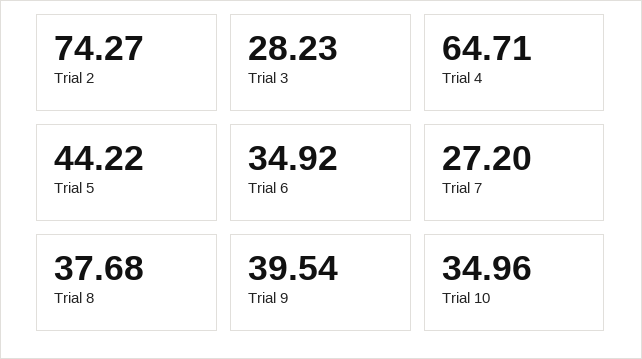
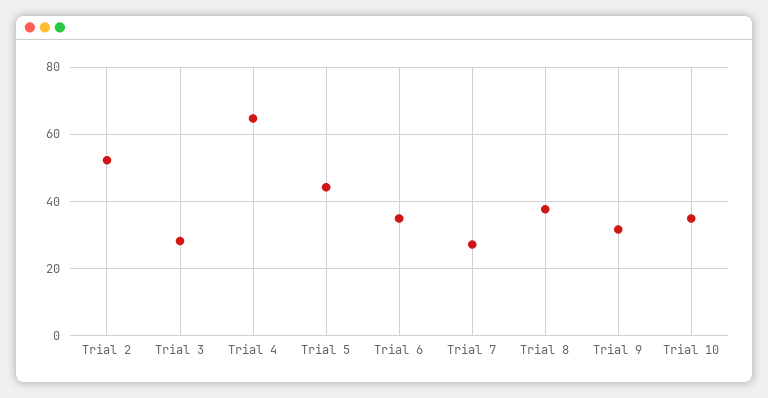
  {
-   "Trial 2": 74.27,
+   "Trial 2": 52,
    "Trial 3": 28.23,
    "Trial 4": 64.71,
    "Trial 5": 44.22,
    "Trial 6": 34.92,
    "Trial 7": 27.2,
    "Trial 8": 37.68,
-   "Trial 9": 39.54,
+   "Trial 9": 32,
    "Trial 10": 34.96
  }

